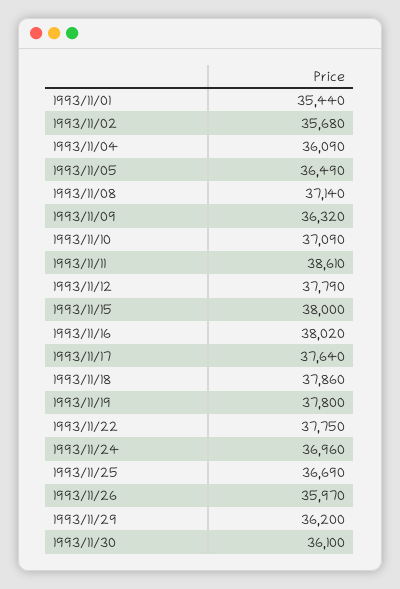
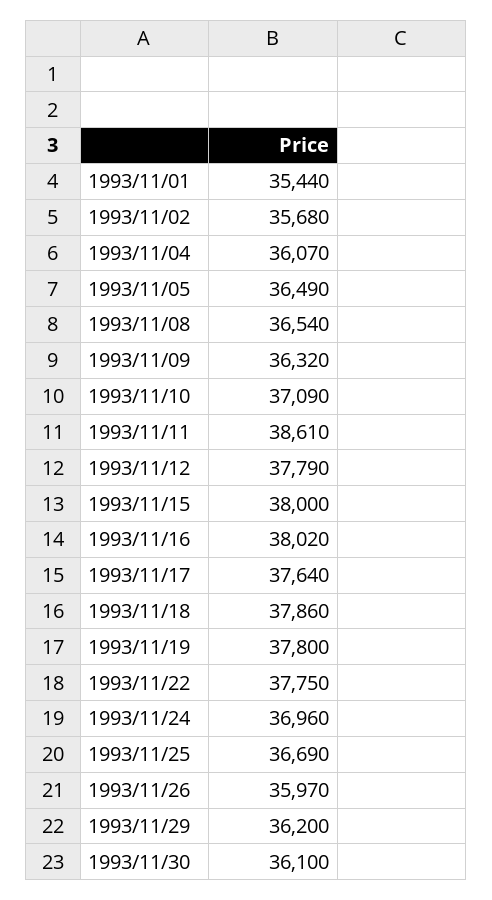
  {
    "1993/11/01": 35440,
    "1993/11/02": 35680,
-   "1993/11/04": 36090,
+   "1993/11/04": 36070,
    "1993/11/05": 36490,
-   "1993/11/08": 37140,
+   "1993/11/08": 36540,
    "1993/11/09": 36320,
    "1993/11/10": 37090,
    "1993/11/11": 38610,
    "1993/11/12": 37790,
    "1993/11/15": 38000,
    "1993/11/16": 38020,
    "1993/11/17": 37640,
    "1993/11/18": 37860,
    "1993/11/19": 37800,
    "1993/11/22": 37750,
    "1993/11/24": 36960,
    "1993/11/25": 36690,
    "1993/11/26": 35970,
    "1993/11/29": 36200,
    "1993/11/30": 36100
  }

